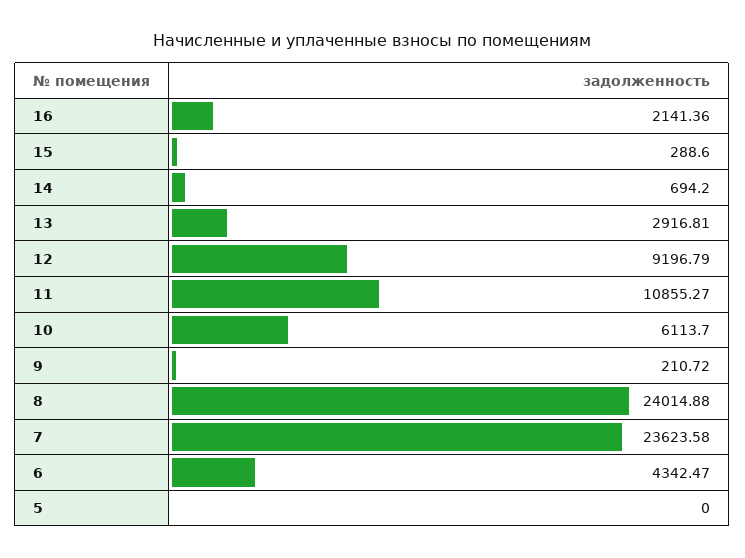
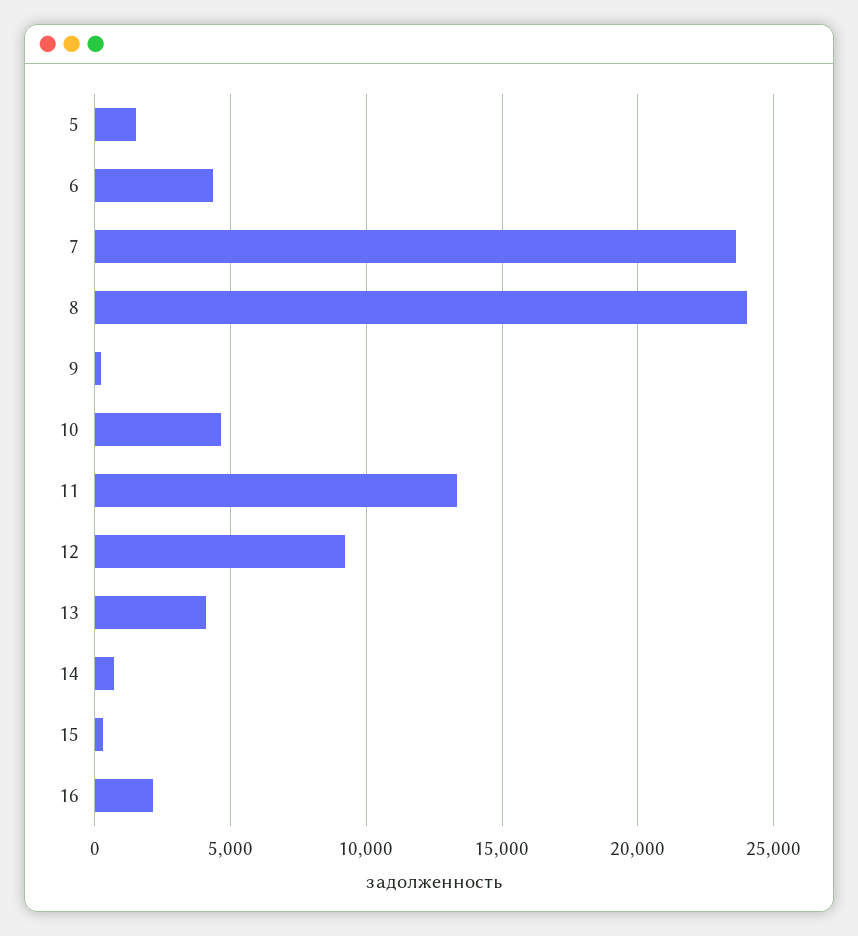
  {
    "16": 2141.36,
    "15": 288.6,
    "14": 694.2,
-   "13": 2916.81,
+   "13": 4000,
    "12": 9196.79,
-   "11": 10855.27,
+   "11": 13500,
-   "10": 6113.7,
+   "10": 4500,
    "9": 210.72,
    "8": 24014.88,
    "7": 23623.58,
    "6": 4342.47,
-   "5": 0
+   "5": 1500
  }

